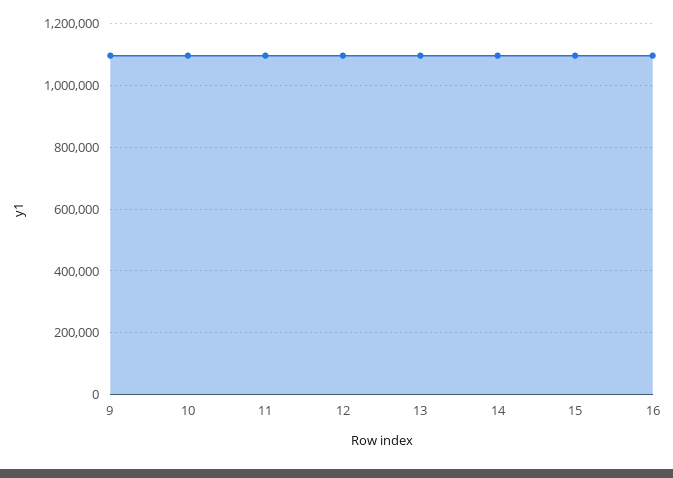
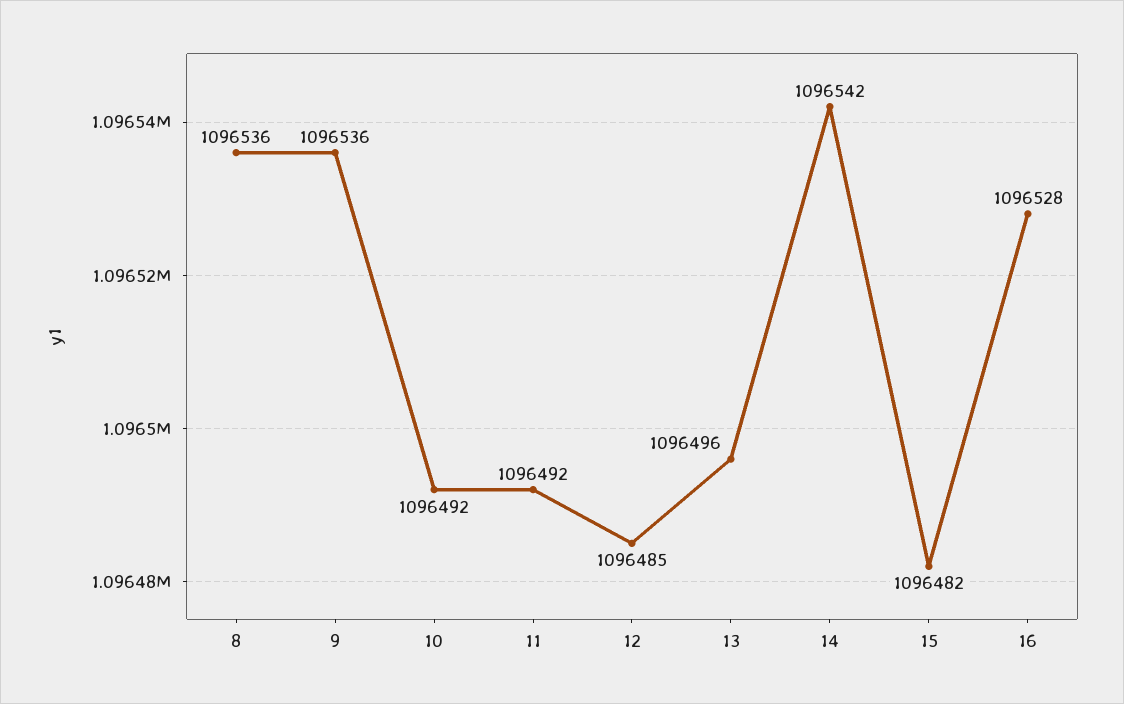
  {
    "9": 1096536,
    "10": 1096492,
    "11": 1096492,
    "12": 1096485,
    "13": 1096496,
    "14": 1096542,
    "15": 1096482,
-   "16": 1096528
+   "16": 1096528,
+   "8": 1096536
  }

